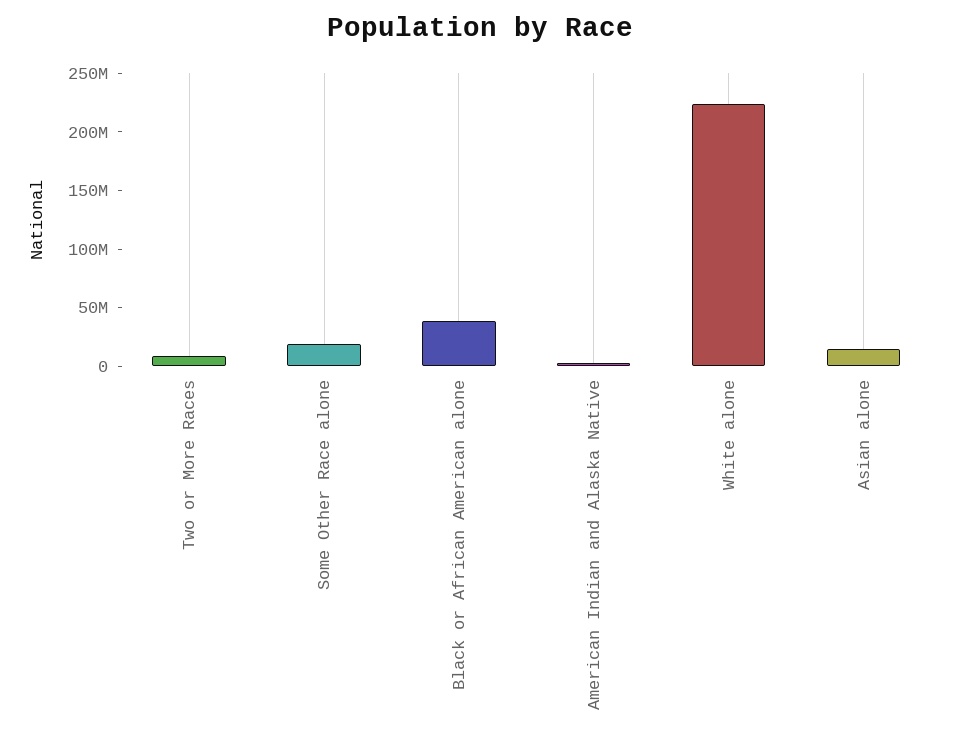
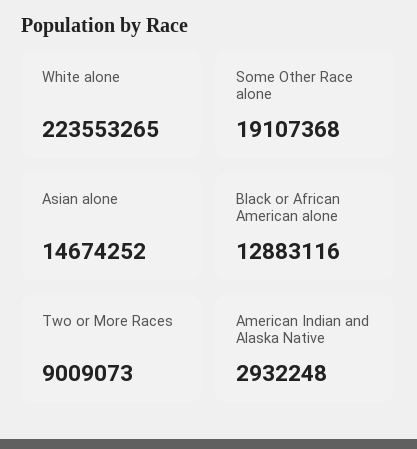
  {
    "Two or More Races": 9009073,
    "Some Other Race alone": 19107368,
-   "Black or African American alone": 40000000,
+   "Black or African American alone": 12883116,
    "American Indian and Alaska Native": 2932248,
    "White alone": 223553265,
    "Asian alone": 14674252
  }

